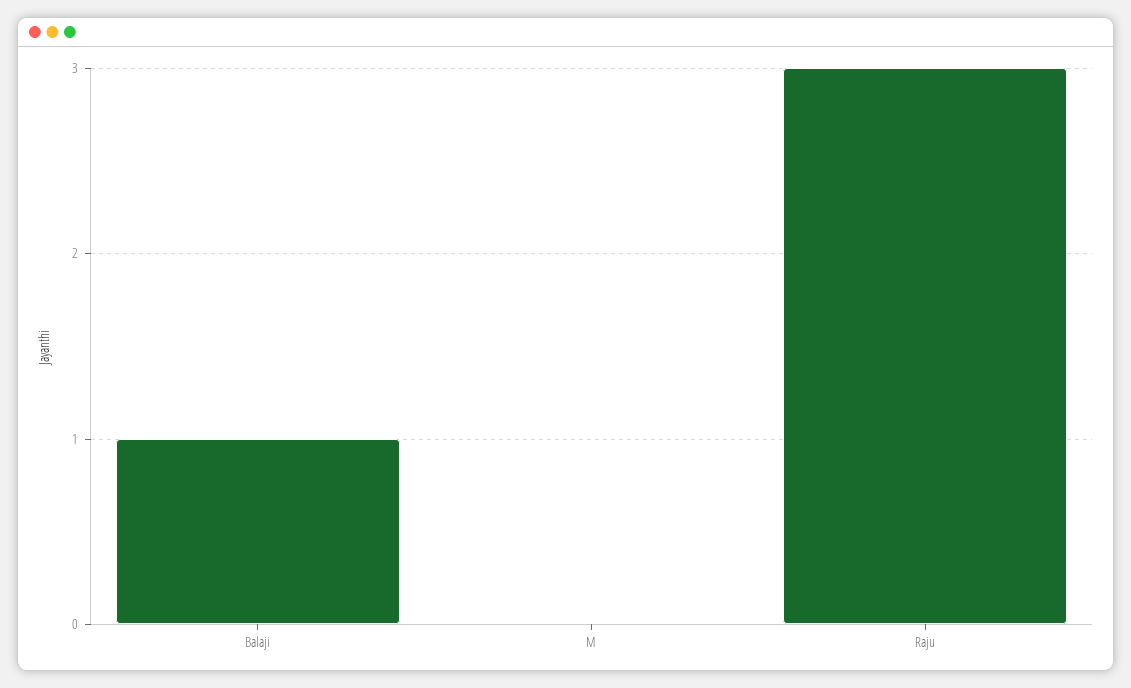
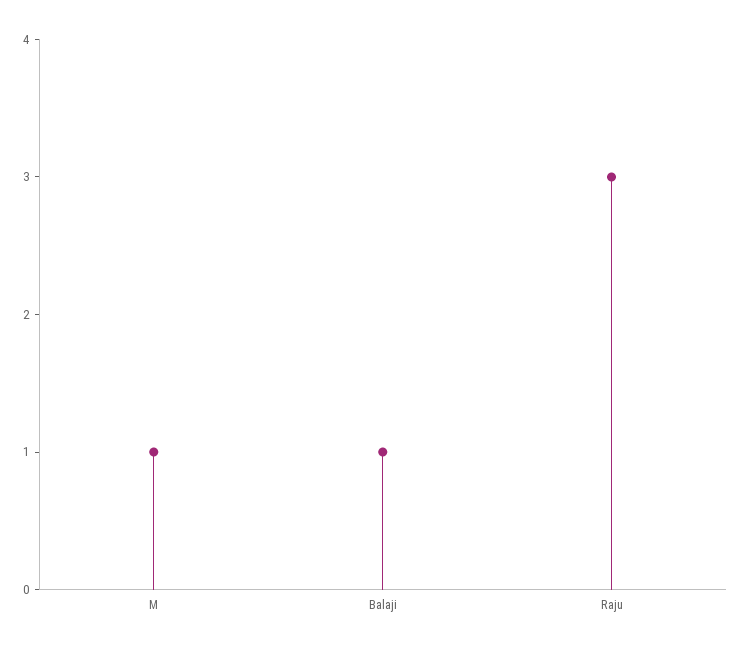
  {
    "Balaji": 1,
-   "M": 0,
+   "M": 1,
    "Raju": 3
  }

